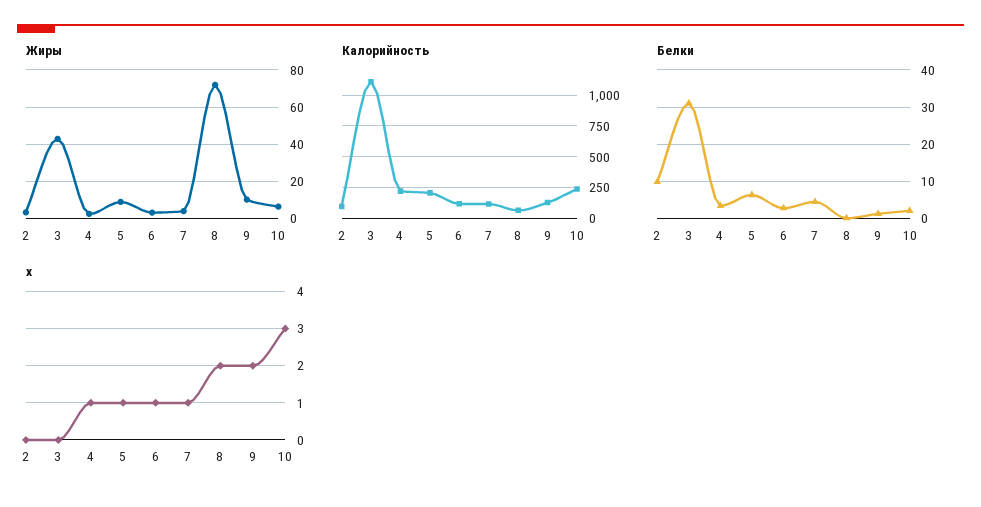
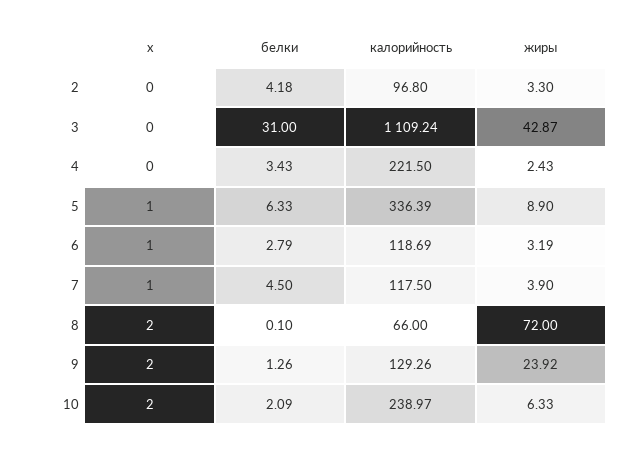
  {
    "Жиры": {
      "2": 3.3,
      "3": 42.87,
      "4": 2.43,
      "5": 8.9,
      "6": 3.19,
      "7": 3.9,
      "8": 72,
-     "9": 10,
+     "9": 23.92,
      "10": 6.33
    },
    "Калорийность": {
      "2": 96.8,
      "3": 1109.24,
      "4": 221.5,
-     "5": 200,
+     "5": 336.39,
      "6": 118.69,
      "7": 117.5,
      "8": 66,
      "9": 129.26,
      "10": 238.97
    },
    "Белки": {
-     "2": 10,
+     "2": 4.18,
      "3": 31,
      "4": 3.43,
      "5": 6.33,
      "6": 2.79,
      "7": 4.5,
      "8": 0.1,
      "9": 1.26,
      "10": 2.09
    },
    "x": {
      "2": 0,
      "3": 0,
-     "4": 1,
+     "4": 0,
      "5": 1,
      "6": 1,
      "7": 1,
      "8": 2,
      "9": 2,
-     "10": 3
+     "10": 2
    }
  }

